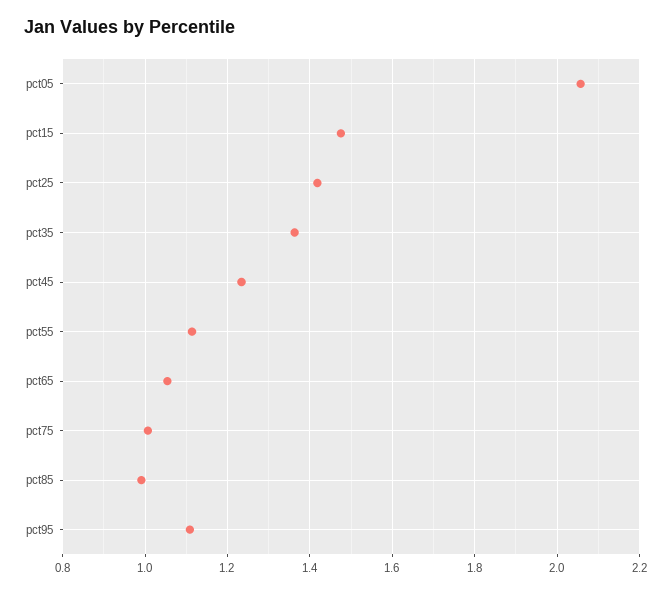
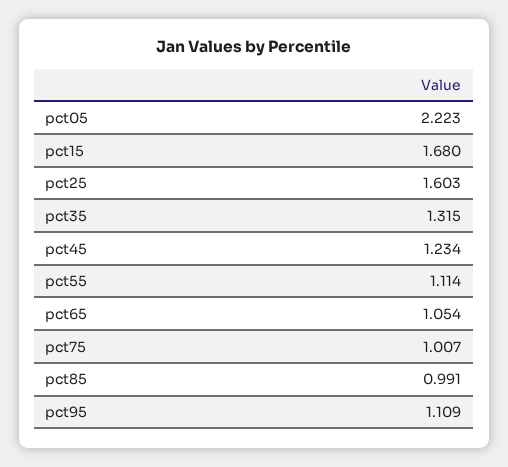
  {
-   "pct05": 2.06,
+   "pct05": 2.223,
-   "pct15": 1.48,
+   "pct15": 1.68,
-   "pct25": 1.42,
+   "pct25": 1.603,
-   "pct35": 1.36,
+   "pct35": 1.315,
    "pct45": 1.234,
    "pct55": 1.114,
    "pct65": 1.054,
    "pct75": 1.007,
    "pct85": 0.991,
    "pct95": 1.109
  }

